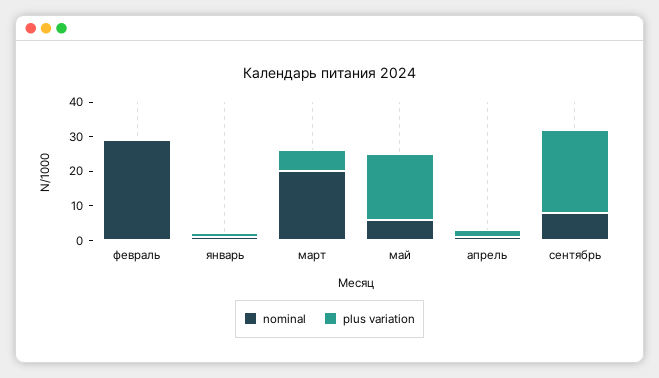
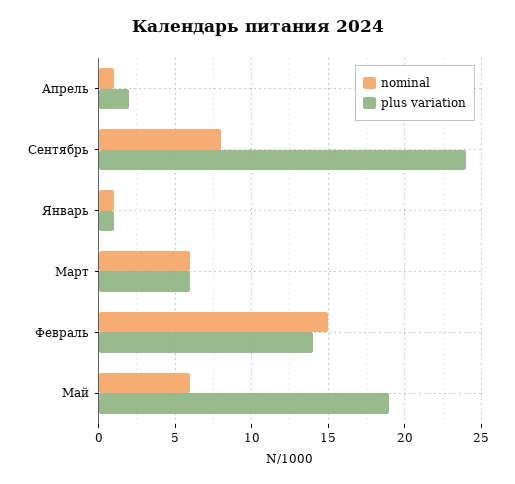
  {
    "nominal": {
-     "февраль": 30,
+     "февраль": 15,
      "январь": 1,
-     "март": 20,
+     "март": 6,
      "май": 6,
      "апрель": 1,
      "сентябрь": 8
    },
    "plus variation": {
-     "февраль": 0,
+     "февраль": 14,
      "январь": 1,
      "март": 6,
      "май": 19,
      "апрель": 2,
      "сентябрь": 24
    }
  }

